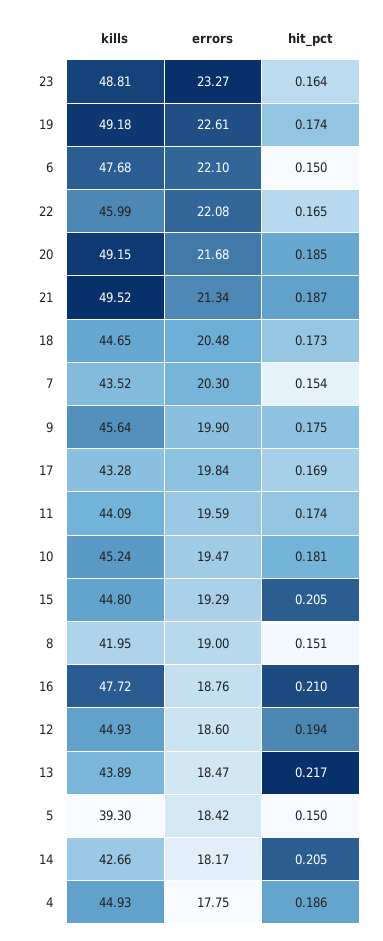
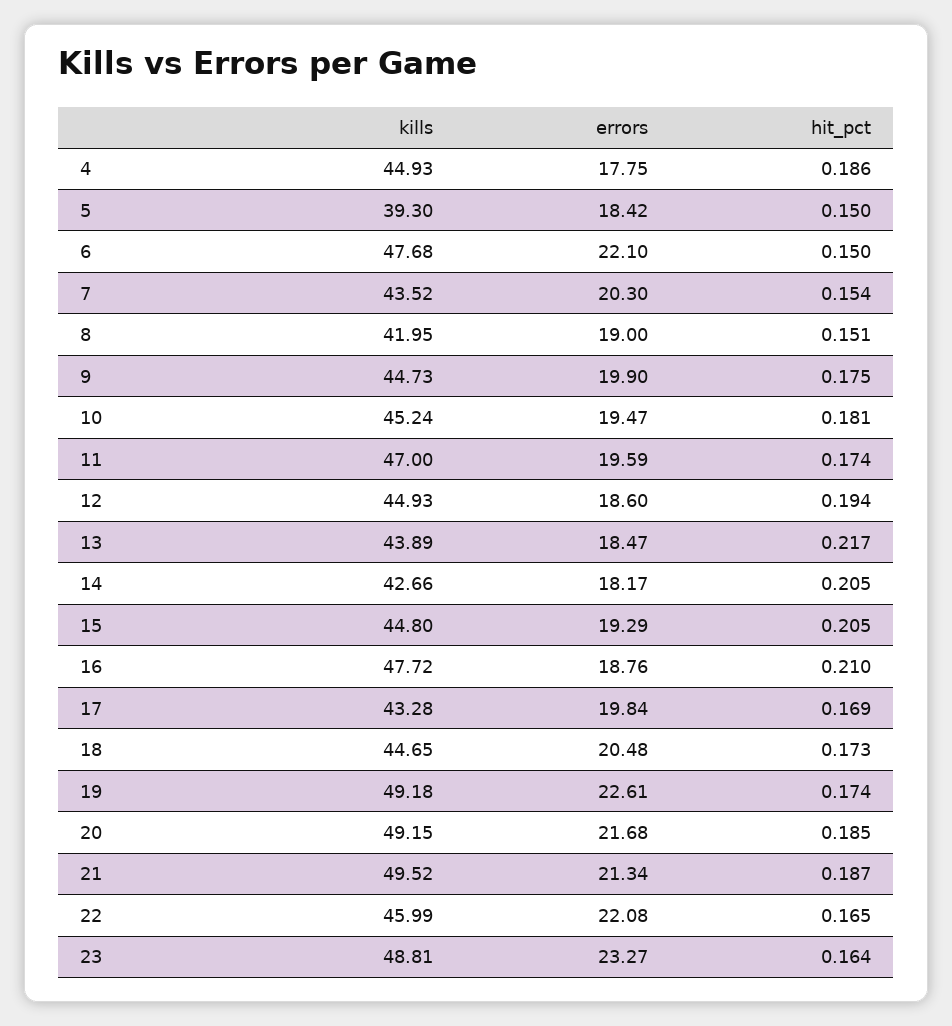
  {
    "kills": {
      "23": 48.81,
      "19": 49.18,
      "6": 47.68,
      "22": 45.99,
      "20": 49.15,
      "21": 49.52,
      "18": 44.65,
      "7": 43.52,
-     "9": 45.64,
+     "9": 44.73,
      "17": 43.28,
-     "11": 44.09,
+     "11": 47,
      "10": 45.24,
      "15": 44.8,
      "8": 41.95,
      "16": 47.72,
      "12": 44.93,
      "13": 43.89,
      "5": 39.3,
      "14": 42.66,
      "4": 44.93
    },
    "errors": {
      "23": 23.27,
      "19": 22.61,
      "6": 22.1,
      "22": 22.08,
      "20": 21.68,
      "21": 21.34,
      "18": 20.48,
      "7": 20.3,
      "9": 19.9,
      "17": 19.84,
      "11": 19.59,
      "10": 19.47,
      "15": 19.29,
      "8": 19,
      "16": 18.76,
      "12": 18.6,
      "13": 18.47,
      "5": 18.42,
      "14": 18.17,
      "4": 17.75
    },
    "hit_pct": {
      "23": 0.164,
      "19": 0.174,
      "6": 0.15,
      "22": 0.165,
      "20": 0.185,
      "21": 0.187,
      "18": 0.173,
      "7": 0.154,
      "9": 0.175,
      "17": 0.169,
      "11": 0.174,
      "10": 0.181,
      "15": 0.205,
      "8": 0.151,
      "16": 0.21,
      "12": 0.194,
      "13": 0.217,
      "5": 0.15,
      "14": 0.205,
      "4": 0.186
    }
  }

